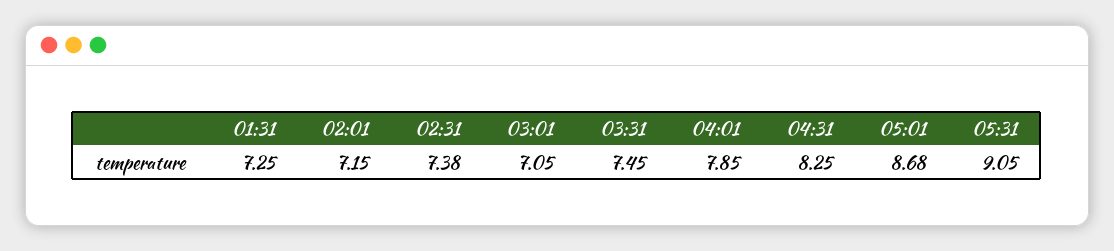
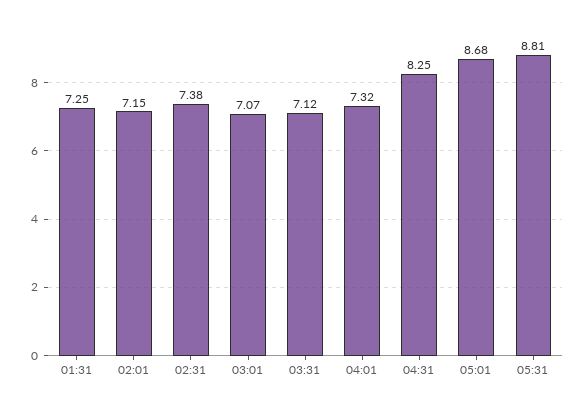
  {
    "01:31": 7.25,
    "02:01": 7.15,
    "02:31": 7.38,
-   "03:01": 7.05,
+   "03:01": 7.07,
-   "03:31": 7.45,
+   "03:31": 7.12,
-   "04:01": 7.85,
+   "04:01": 7.32,
    "04:31": 8.25,
    "05:01": 8.68,
-   "05:31": 9.05
+   "05:31": 8.81
  }

